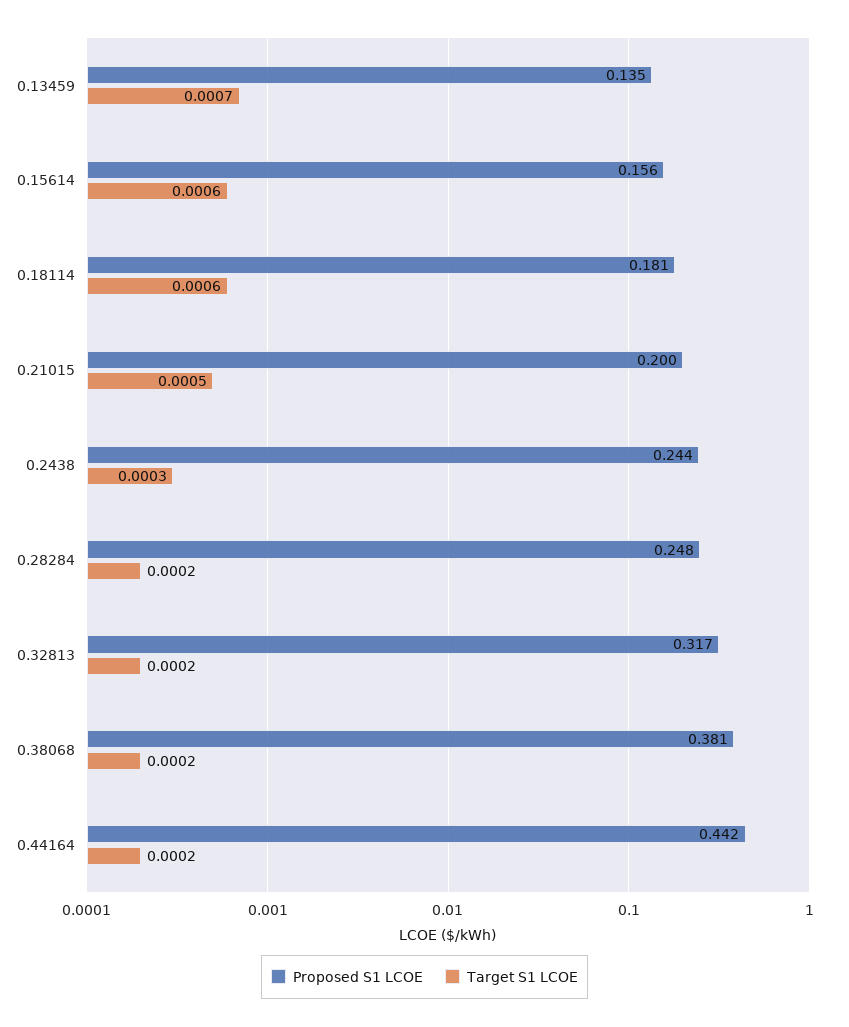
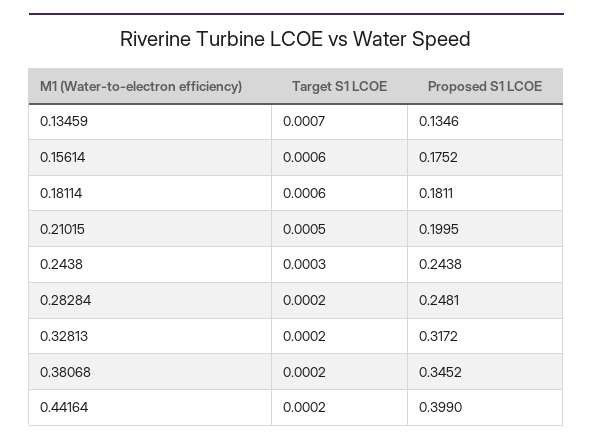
  {
    "Proposed S1 LCOE": {
      "0.13459": 0.1346,
-     "0.15614": 0.156,
+     "0.15614": 0.1752,
      "0.18114": 0.1811,
      "0.21015": 0.1995,
      "0.2438": 0.2438,
      "0.28284": 0.2481,
      "0.32813": 0.3172,
-     "0.38068": 0.381,
+     "0.38068": 0.3452,
-     "0.44164": 0.442
+     "0.44164": 0.399
    },
    "Target S1 LCOE": {
      "0.13459": 0.0007,
      "0.15614": 0.0006,
      "0.18114": 0.0006,
      "0.21015": 0.0005,
      "0.2438": 0.0003,
      "0.28284": 0.0002,
      "0.32813": 0.0002,
      "0.38068": 0.0002,
      "0.44164": 0.0002
    }
  }

